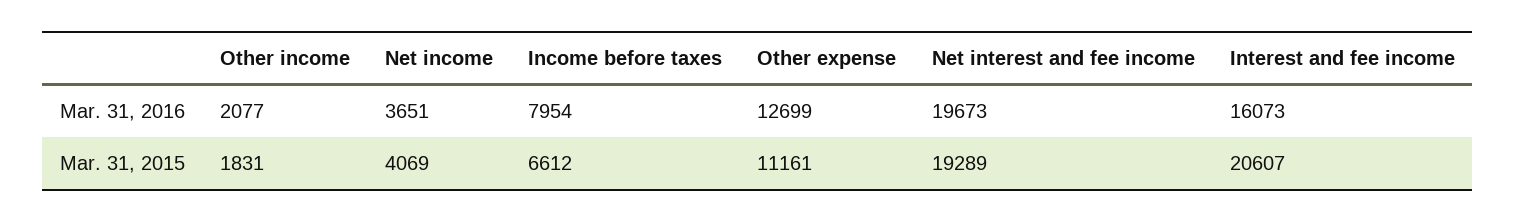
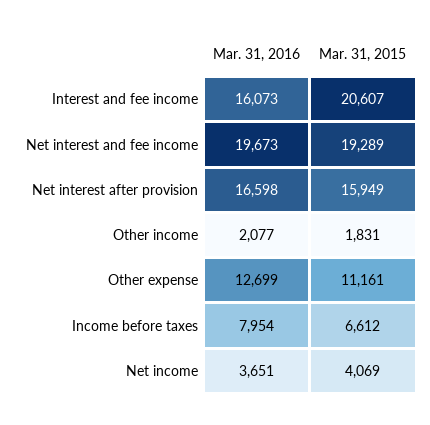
  {
    "Other income": {
      "Mar. 31, 2016": 2077,
      "Mar. 31, 2015": 1831
    },
    "Net income": {
      "Mar. 31, 2016": 3651,
      "Mar. 31, 2015": 4069
    },
    "Income before taxes": {
      "Mar. 31, 2016": 7954,
      "Mar. 31, 2015": 6612
    },
    "Other expense": {
      "Mar. 31, 2016": 12699,
      "Mar. 31, 2015": 11161
    },
    "Net interest and fee income": {
      "Mar. 31, 2016": 19673,
      "Mar. 31, 2015": 19289
    },
    "Interest and fee income": {
      "Mar. 31, 2016": 16073,
      "Mar. 31, 2015": 20607
-   }
+   },
+   "Net interest after provision": {
+     "Mar. 31, 2016": 16598,
+     "Mar. 31, 2015": 15949
+   }
  }

